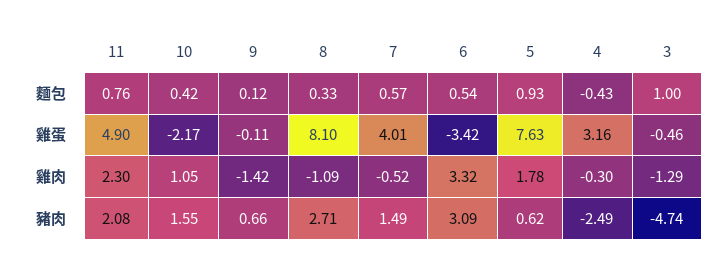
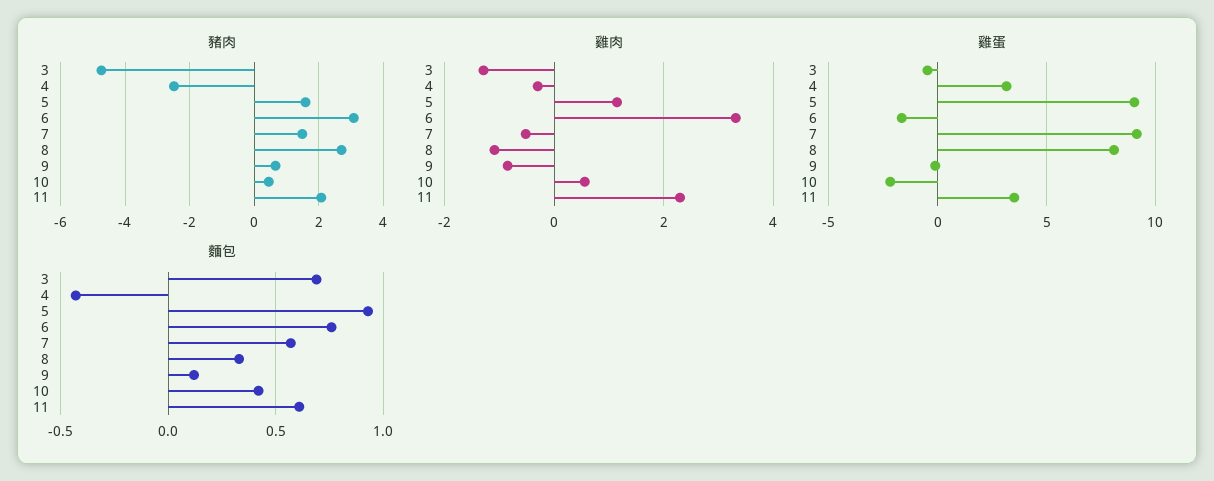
  {
    "麵包": {
-     "11": 0.76,
+     "11": 0.6,
      "10": 0.42,
      "9": 0.12,
      "8": 0.33,
      "7": 0.57,
-     "6": 0.54,
+     "6": 0.75,
      "5": 0.93,
      "4": -0.43,
-     "3": 1
+     "3": 0.7
    },
    "雞蛋": {
-     "11": 4.9,
+     "11": 3.5,
      "10": -2.17,
      "9": -0.11,
      "8": 8.1,
-     "7": 4.01,
+     "7": 9,
-     "6": -3.42,
+     "6": -1.5,
-     "5": 7.63,
+     "5": 9,
      "4": 3.16,
      "3": -0.46
    },
    "雞肉": {
      "11": 2.3,
-     "10": 1.05,
+     "10": 0.6,
-     "9": -1.42,
+     "9": -0.8,
      "8": -1.09,
      "7": -0.52,
      "6": 3.32,
-     "5": 1.78,
+     "5": 1.2,
      "4": -0.3,
      "3": -1.29
    },
    "豬肉": {
      "11": 2.08,
-     "10": 1.55,
+     "10": 0.4,
      "9": 0.66,
      "8": 2.71,
      "7": 1.49,
      "6": 3.09,
-     "5": 0.62,
+     "5": 1.6,
      "4": -2.49,
      "3": -4.74
    }
  }

